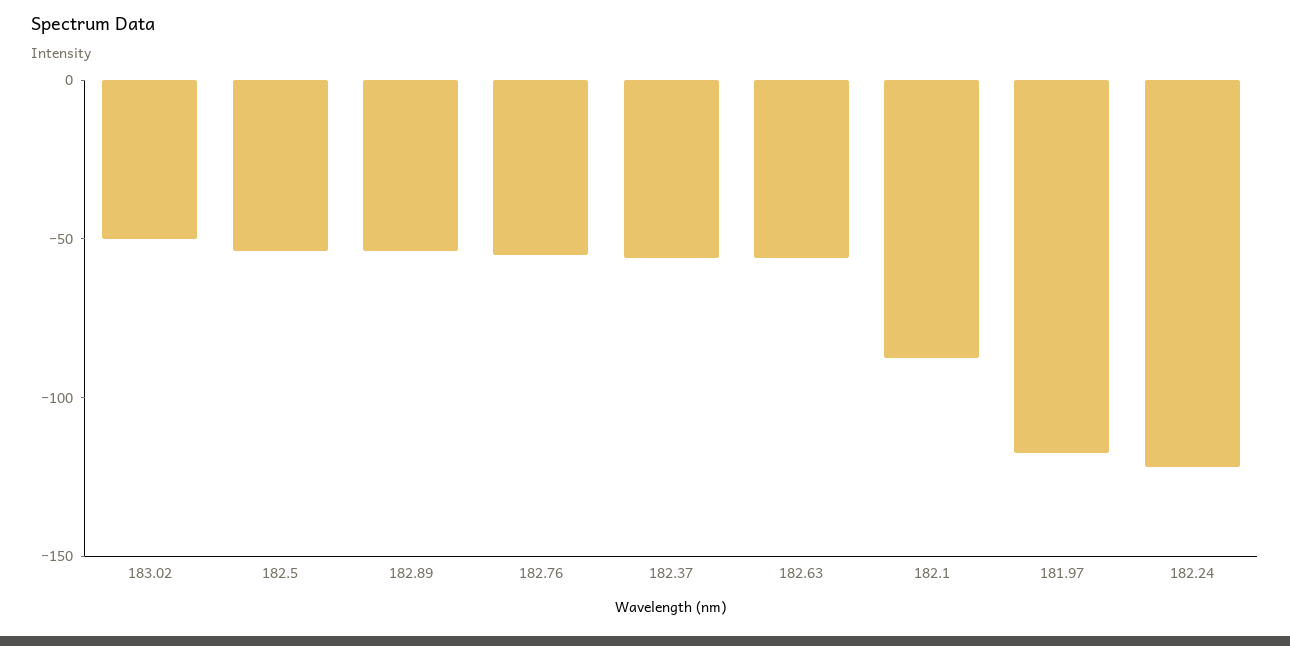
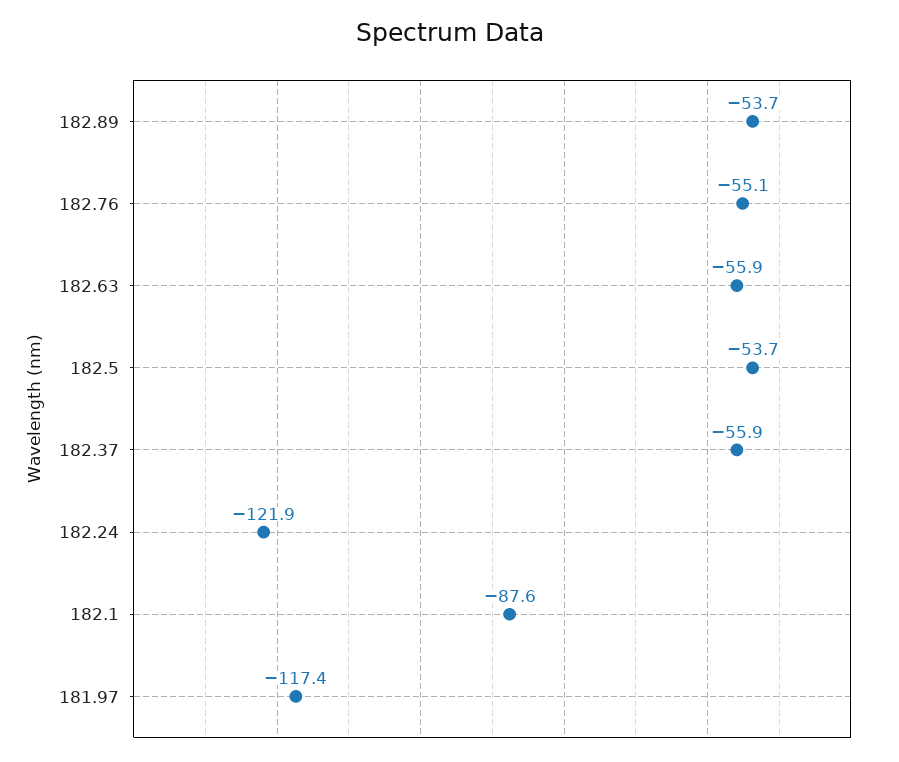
  {
-   "183.02": -50,
    "182.5": -53.7,
    "182.89": -53.7,
    "182.76": -55.1,
    "182.37": -55.9,
    "182.63": -55.9,
    "182.1": -87.6,
    "181.97": -117.4,
    "182.24": -121.9
  }

